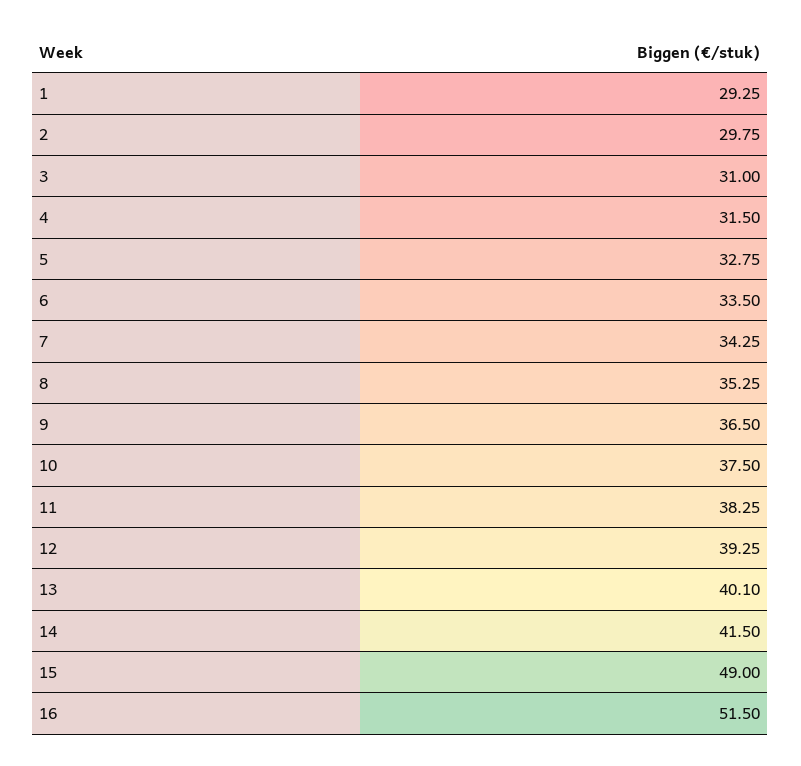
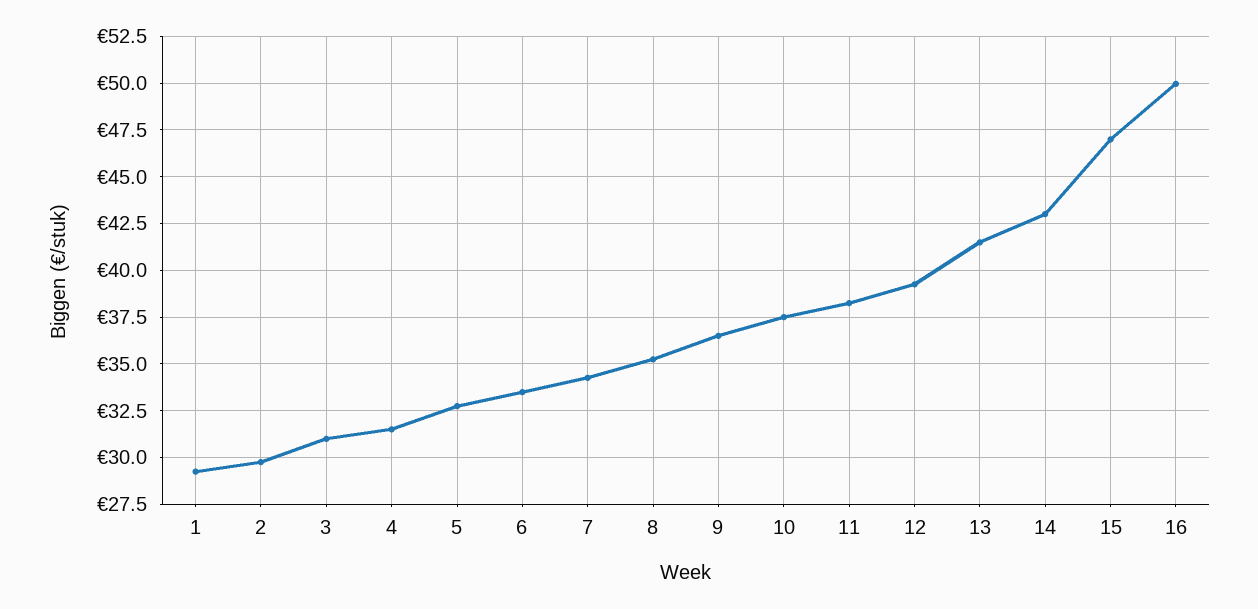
  {
    "1": 29.25,
    "2": 29.75,
    "3": 31,
    "4": 31.5,
    "5": 32.75,
    "6": 33.5,
    "7": 34.25,
    "8": 35.25,
    "9": 36.5,
    "10": 37.5,
    "11": 38.25,
    "12": 39.25,
-   "13": 40.1,
+   "13": 41.5,
-   "14": 41.5,
+   "14": 43,
-   "15": 49,
+   "15": 47,
-   "16": 51.5
+   "16": 50
  }

